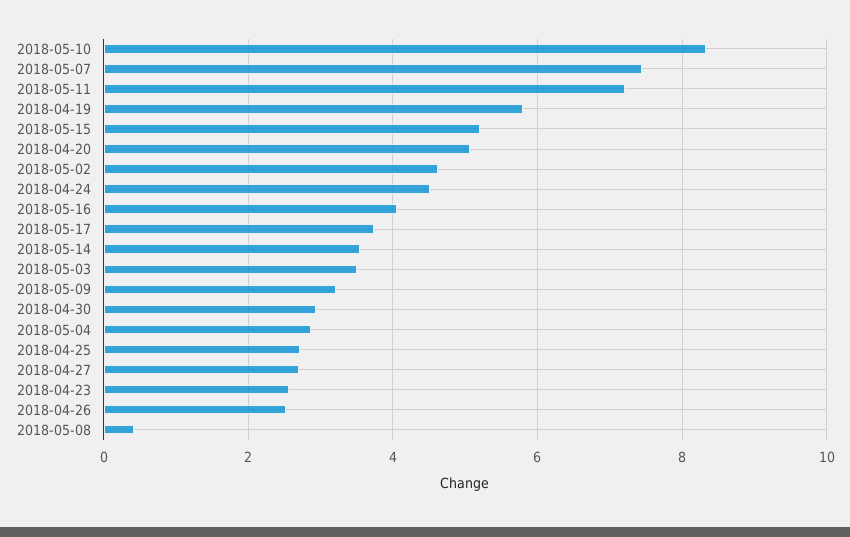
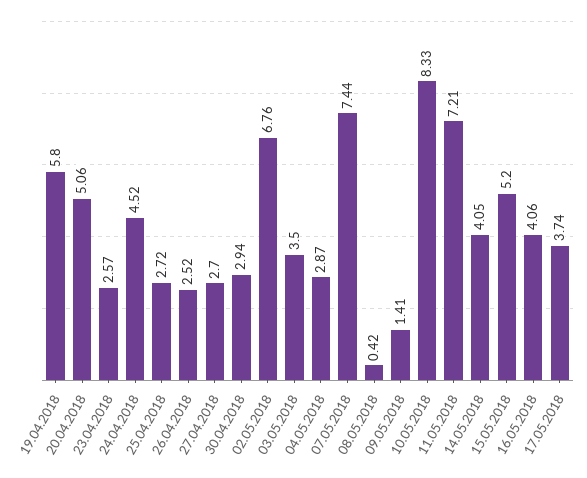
  {
    "2018-05-10": 8.33,
    "2018-05-07": 7.44,
    "2018-05-11": 7.21,
    "2018-04-19": 5.8,
    "2018-05-15": 5.2,
    "2018-04-20": 5.06,
-   "2018-05-02": 4.6,
+   "2018-05-02": 6.76,
    "2018-04-24": 4.52,
    "2018-05-16": 4.06,
    "2018-05-17": 3.74,
-   "2018-05-14": 3.6,
+   "2018-05-14": 4.05,
    "2018-05-03": 3.5,
-   "2018-05-09": 3.2,
+   "2018-05-09": 1.41,
    "2018-04-30": 2.94,
    "2018-05-04": 2.87,
    "2018-04-25": 2.72,
    "2018-04-27": 2.7,
    "2018-04-23": 2.57,
    "2018-04-26": 2.52,
    "2018-05-08": 0.42
  }

